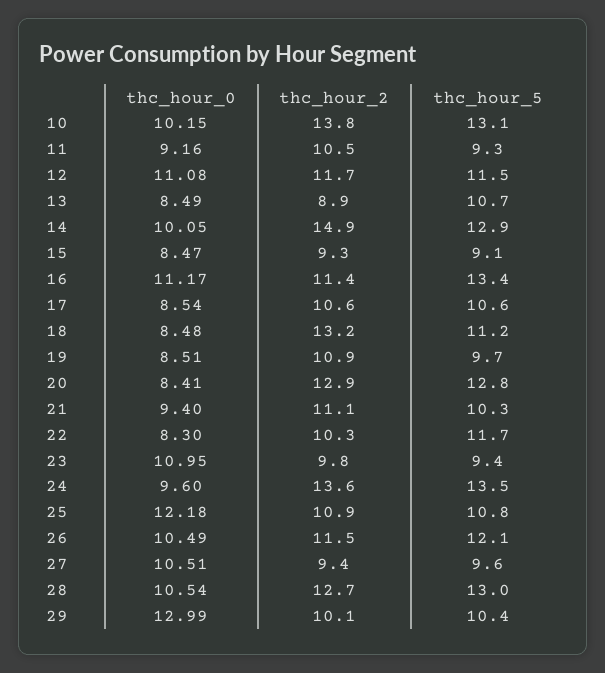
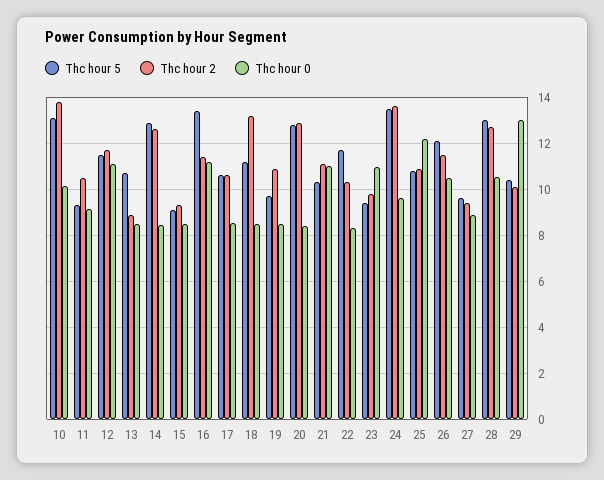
  {
    "thc_hour_0": {
      "10": 10.15,
      "11": 9.16,
      "12": 11.08,
      "13": 8.49,
-     "14": 10.05,
+     "14": 8.5,
      "15": 8.47,
      "16": 11.17,
      "17": 8.54,
      "18": 8.48,
      "19": 8.51,
      "20": 8.41,
-     "21": 9.4,
+     "21": 11,
      "22": 8.3,
      "23": 10.95,
      "24": 9.6,
      "25": 12.18,
      "26": 10.49,
-     "27": 10.51,
+     "27": 9,
      "28": 10.54,
      "29": 12.99
    },
    "thc_hour_2": {
      "10": 13.8,
      "11": 10.5,
      "12": 11.7,
      "13": 8.9,
-     "14": 14.9,
+     "14": 12.5,
      "15": 9.3,
      "16": 11.4,
      "17": 10.6,
      "18": 13.2,
      "19": 10.9,
      "20": 12.9,
      "21": 11.1,
      "22": 10.3,
      "23": 9.8,
      "24": 13.6,
      "25": 10.9,
      "26": 11.5,
      "27": 9.4,
      "28": 12.7,
      "29": 10.1
    },
    "thc_hour_5": {
      "10": 13.1,
      "11": 9.3,
      "12": 11.5,
      "13": 10.7,
      "14": 12.9,
      "15": 9.1,
      "16": 13.4,
      "17": 10.6,
      "18": 11.2,
      "19": 9.7,
      "20": 12.8,
      "21": 10.3,
      "22": 11.7,
      "23": 9.4,
      "24": 13.5,
      "25": 10.8,
      "26": 12.1,
      "27": 9.6,
      "28": 13,
      "29": 10.4
    }
  }

